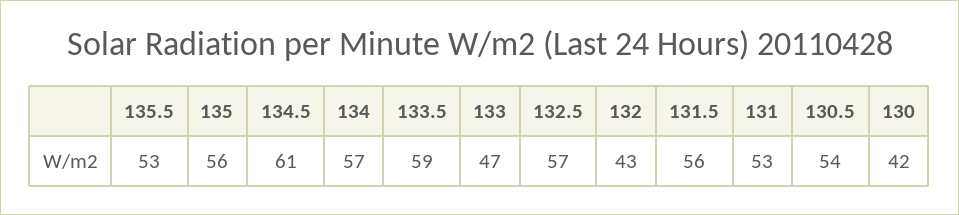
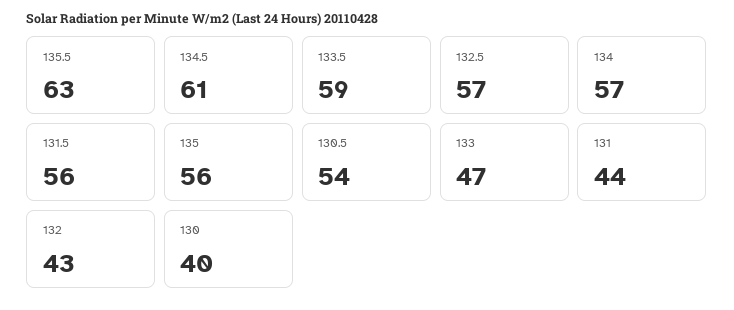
  {
-   "135.5": 53,
+   "135.5": 63,
    "135": 56,
    "134.5": 61,
    "134": 57,
    "133.5": 59,
    "133": 47,
    "132.5": 57,
    "132": 43,
    "131.5": 56,
-   "131": 53,
+   "131": 44,
    "130.5": 54,
-   "130": 42
+   "130": 40
  }

